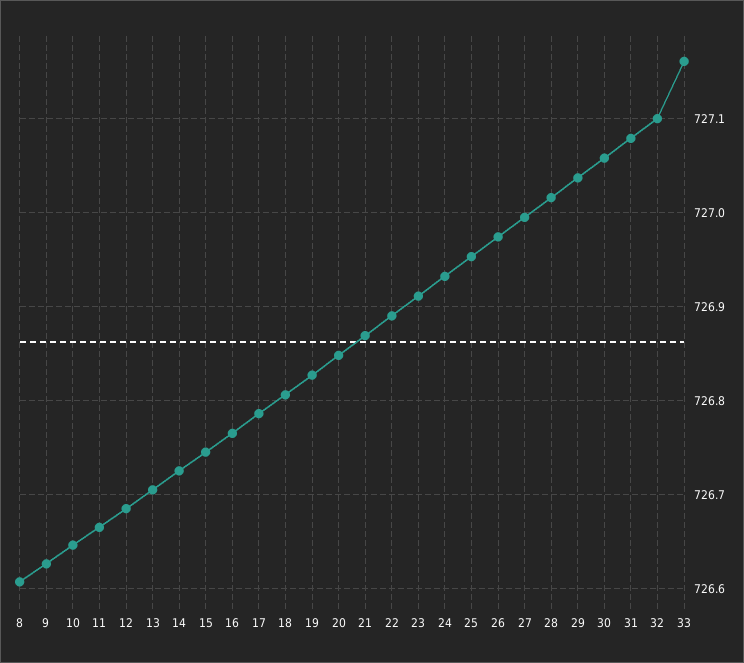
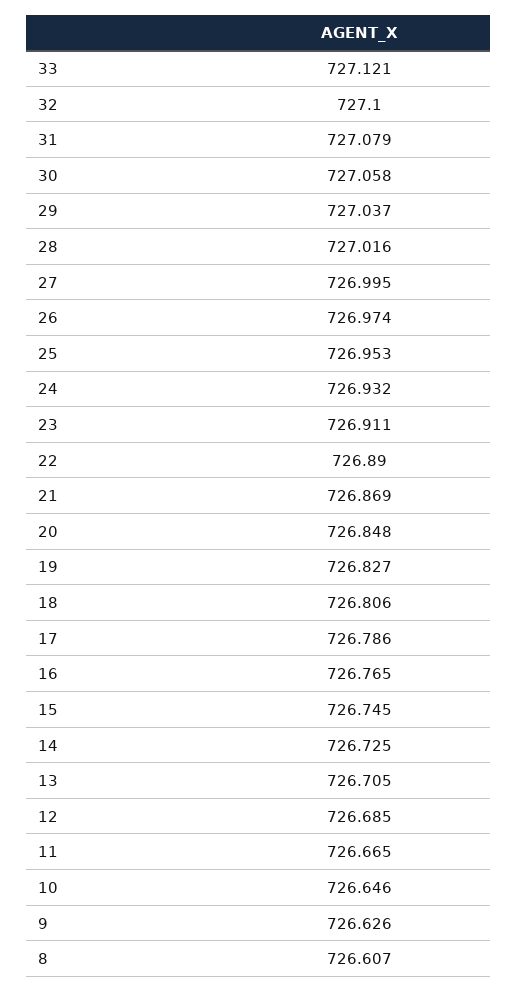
  {
    "8": 726.607,
    "9": 726.626,
    "10": 726.646,
    "11": 726.665,
    "12": 726.685,
    "13": 726.705,
    "14": 726.725,
    "15": 726.745,
    "16": 726.765,
    "17": 726.786,
    "18": 726.806,
    "19": 726.827,
    "20": 726.848,
    "21": 726.869,
    "22": 726.89,
    "23": 726.911,
    "24": 726.932,
    "25": 726.953,
    "26": 726.974,
    "27": 726.995,
    "28": 727.016,
    "29": 727.037,
    "30": 727.058,
    "31": 727.079,
    "32": 727.1,
-   "33": 727.16
+   "33": 727.121
  }

